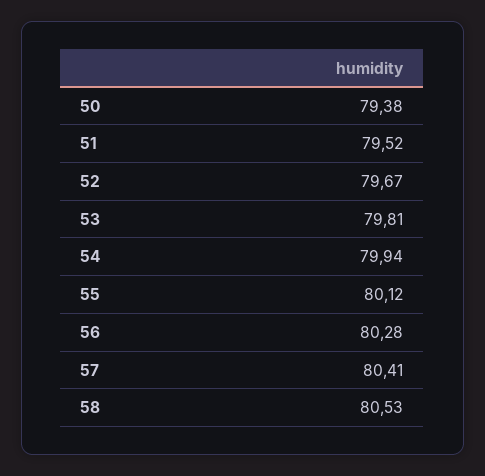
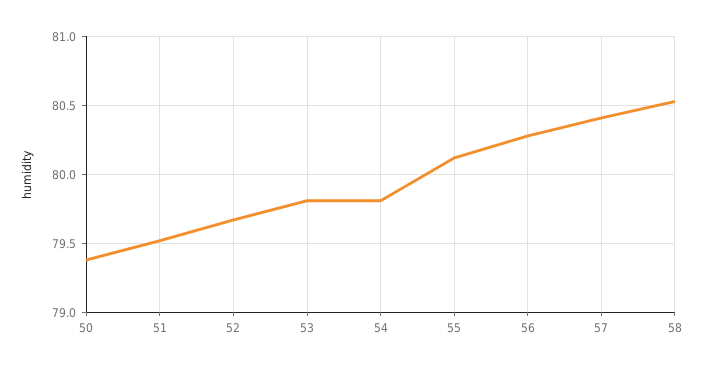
  {
    "50": 79.38,
    "51": 79.52,
    "52": 79.67,
    "53": 79.81,
-   "54": 79.94,
+   "54": 79.8,
    "55": 80.12,
    "56": 80.28,
    "57": 80.41,
    "58": 80.53
  }

